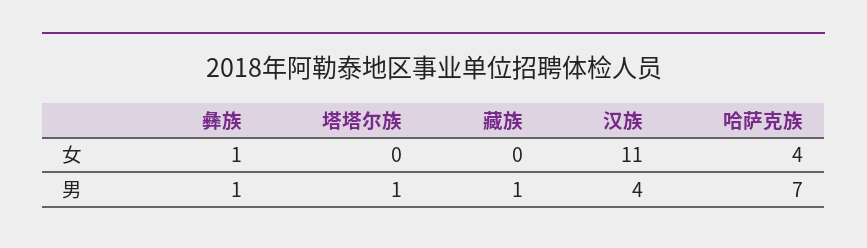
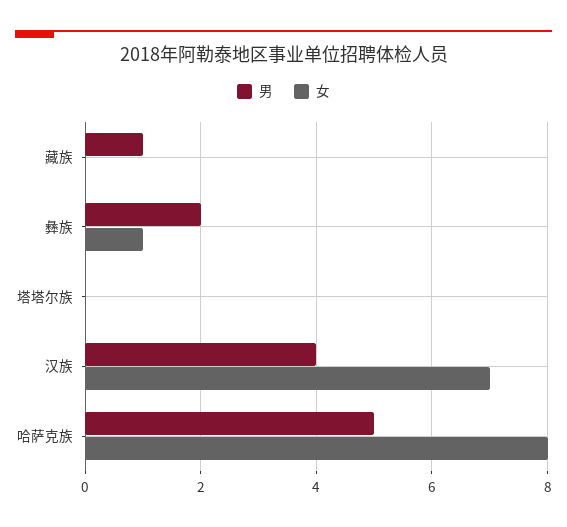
  {
    "女": {
      "彝族": 1,
      "塔塔尔族": 0,
      "藏族": 0,
-     "汉族": 11,
+     "汉族": 7,
-     "哈萨克族": 4
+     "哈萨克族": 8
    },
    "男": {
-     "彝族": 1,
+     "彝族": 2,
-     "塔塔尔族": 1,
+     "塔塔尔族": 0,
      "藏族": 1,
      "汉族": 4,
-     "哈萨克族": 7
+     "哈萨克族": 5
    }
  }

